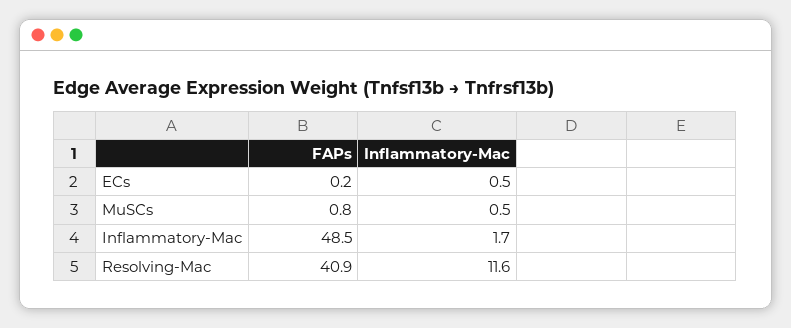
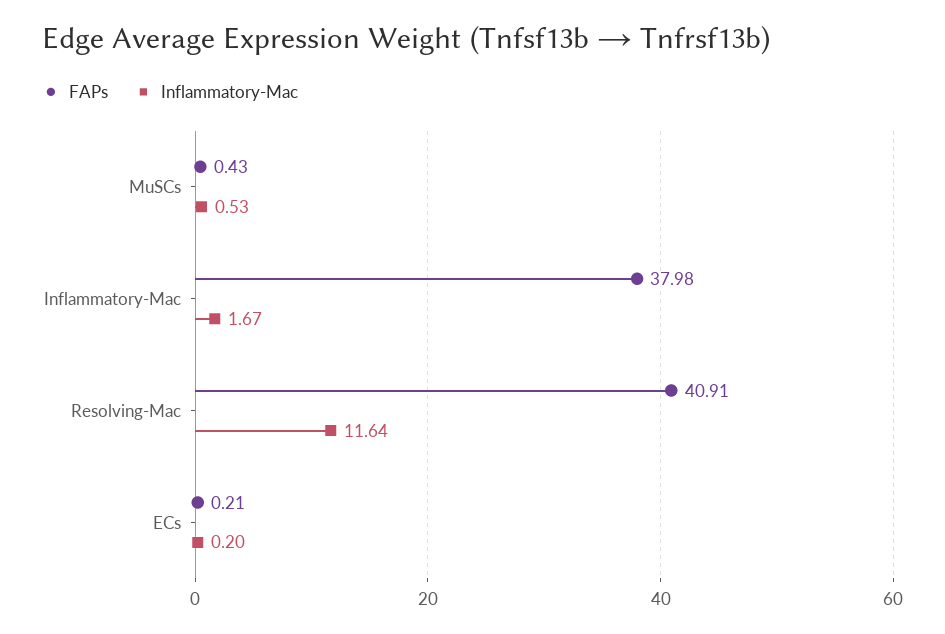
  {
    "FAPs": {
      "ECs": 0.21,
-     "MuSCs": 0.8,
+     "MuSCs": 0.43,
-     "Inflammatory-Mac": 48.5,
+     "Inflammatory-Mac": 37.98,
      "Resolving-Mac": 40.91
    },
    "Inflammatory-Mac": {
-     "ECs": 0.5,
+     "ECs": 0.2,
      "MuSCs": 0.53,
      "Inflammatory-Mac": 1.67,
      "Resolving-Mac": 11.64
    }
  }

